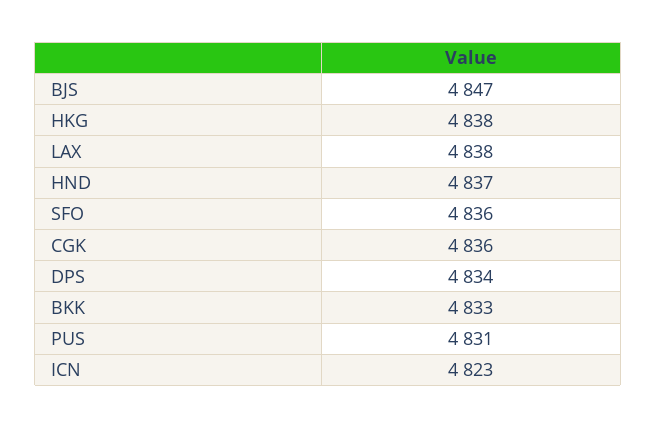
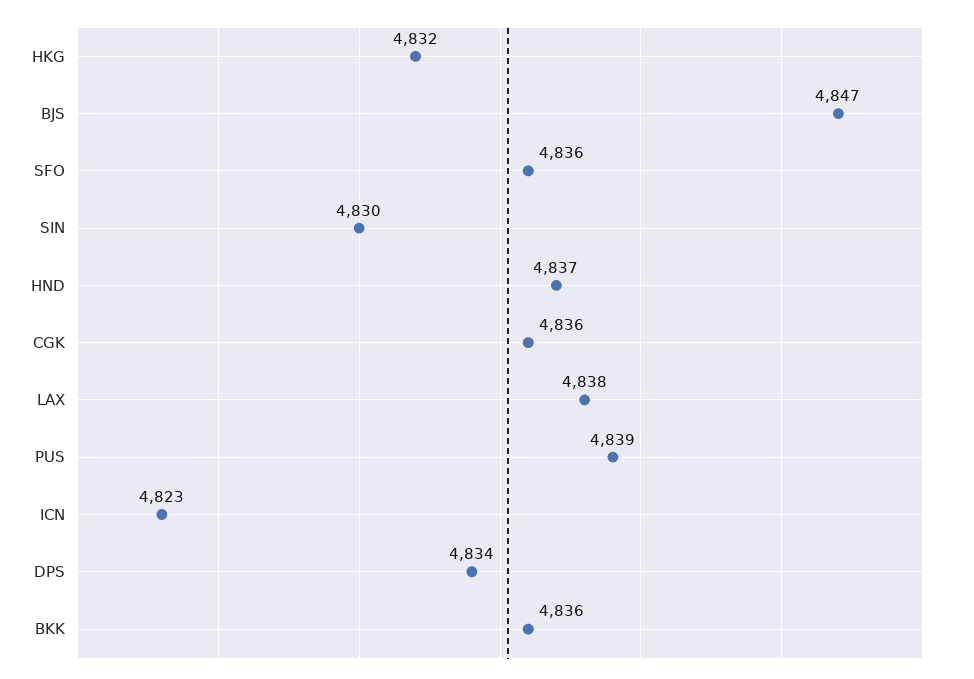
  {
    "BJS": 4847,
-   "HKG": 4838,
+   "HKG": 4832,
    "LAX": 4838,
    "HND": 4837,
    "SFO": 4836,
    "CGK": 4836,
    "DPS": 4834,
-   "BKK": 4833,
+   "BKK": 4836,
-   "PUS": 4831,
+   "PUS": 4839,
-   "ICN": 4823
+   "ICN": 4823,
+   "SIN": 4830
  }

